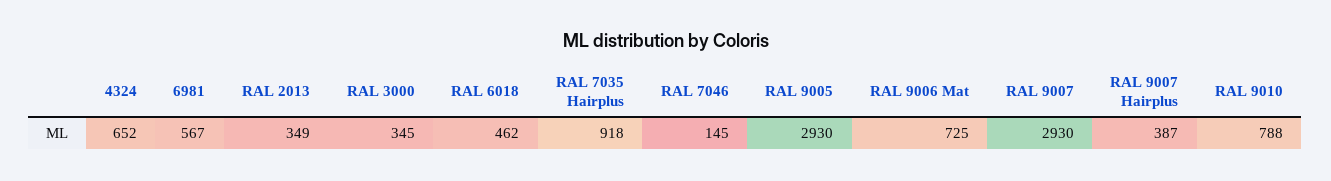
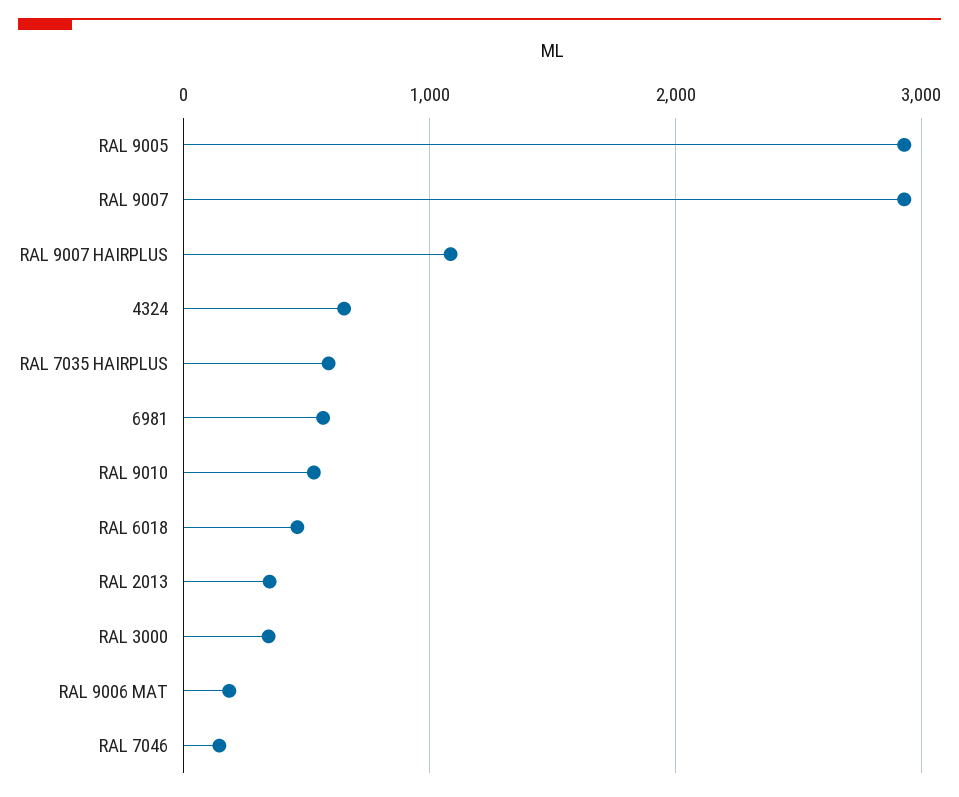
  {
    "4324": 652,
    "6981": 567,
    "RAL 2013": 349,
    "RAL 3000": 345,
    "RAL 6018": 462,
-   "RAL 7035 Hairplus": 918,
+   "RAL 7035 Hairplus": 600,
    "RAL 7046": 145,
    "RAL 9005": 2930,
-   "RAL 9006 Mat": 725,
+   "RAL 9006 Mat": 200,
    "RAL 9007": 2930,
-   "RAL 9007 Hairplus": 387,
+   "RAL 9007 Hairplus": 1100,
-   "RAL 9010": 788
+   "RAL 9010": 500
  }

